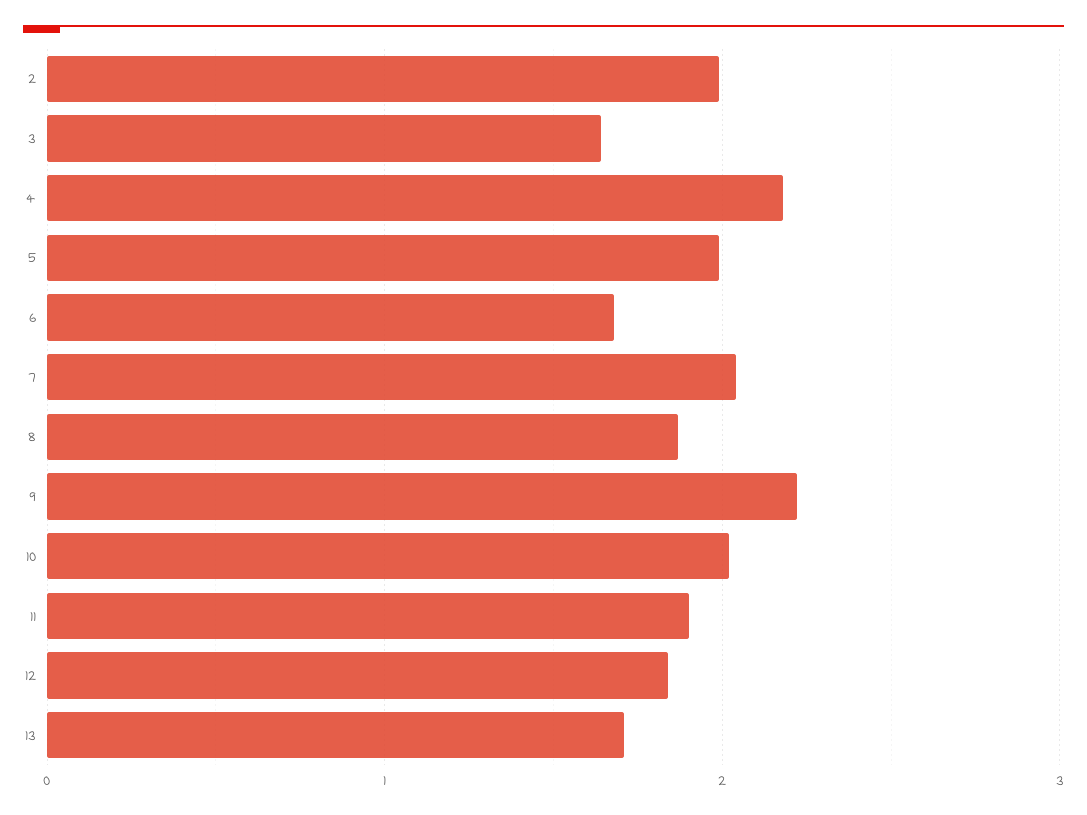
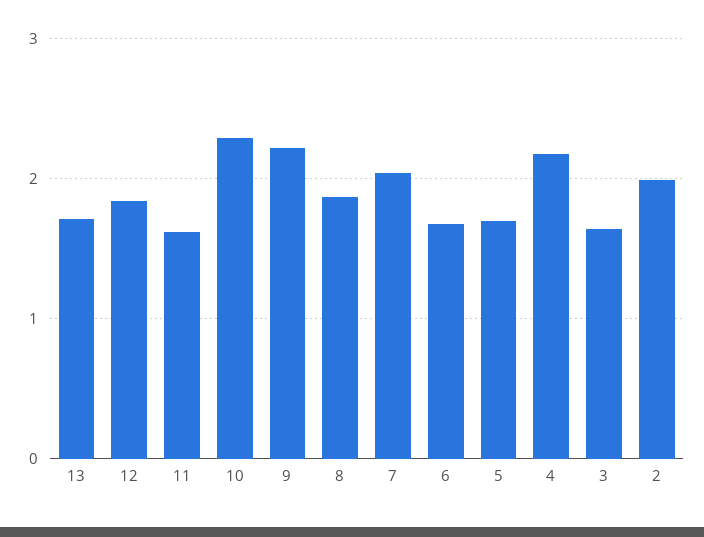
  {
    "2": 2,
    "3": 1.6,
    "4": 2.2,
-   "5": 2,
+   "5": 1.7,
    "6": 1.7,
    "7": 2,
    "8": 1.9,
    "9": 2.2,
-   "10": 2,
+   "10": 2.3,
-   "11": 1.9,
+   "11": 1.6,
    "12": 1.8,
    "13": 1.7
  }

